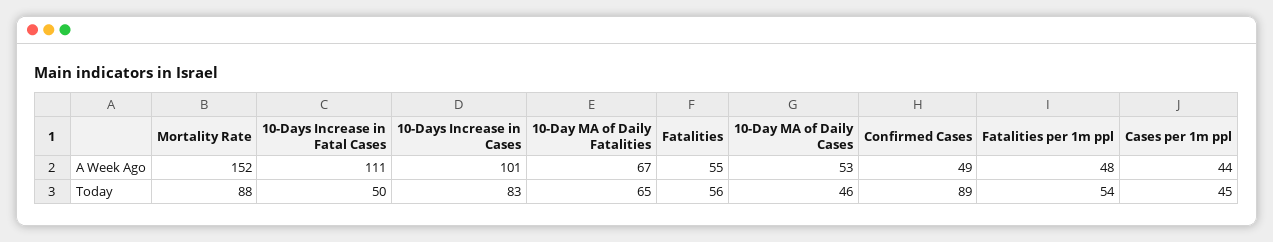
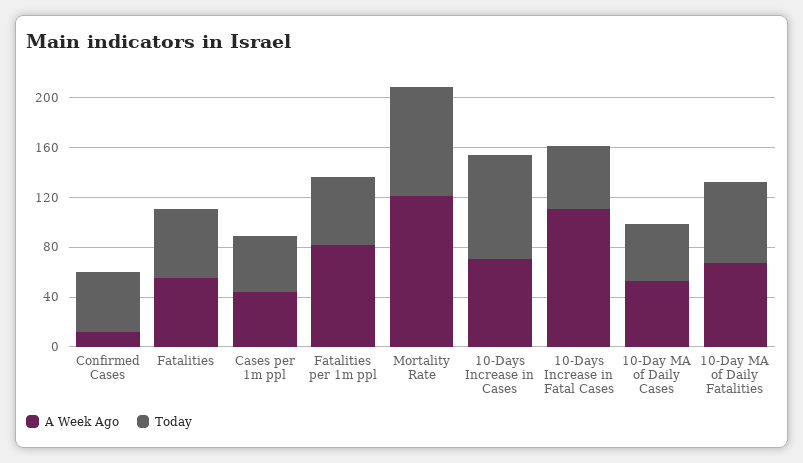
  {
    "A Week Ago": {
-     "Mortality Rate": 152,
+     "Mortality Rate": 120,
      "10-Days Increase in Fatal Cases": 111,
-     "10-Days Increase in Cases": 101,
+     "10-Days Increase in Cases": 70,
      "10-Day MA of Daily Fatalities": 67,
      "Fatalities": 55,
      "10-Day MA of Daily Cases": 53,
-     "Confirmed Cases": 49,
+     "Confirmed Cases": 10,
-     "Fatalities per 1m ppl": 48,
+     "Fatalities per 1m ppl": 80,
      "Cases per 1m ppl": 44
    },
    "Today": {
      "Mortality Rate": 88,
      "10-Days Increase in Fatal Cases": 50,
      "10-Days Increase in Cases": 83,
      "10-Day MA of Daily Fatalities": 65,
      "Fatalities": 56,
      "10-Day MA of Daily Cases": 46,
-     "Confirmed Cases": 89,
+     "Confirmed Cases": 50,
      "Fatalities per 1m ppl": 54,
      "Cases per 1m ppl": 45
    }
  }

